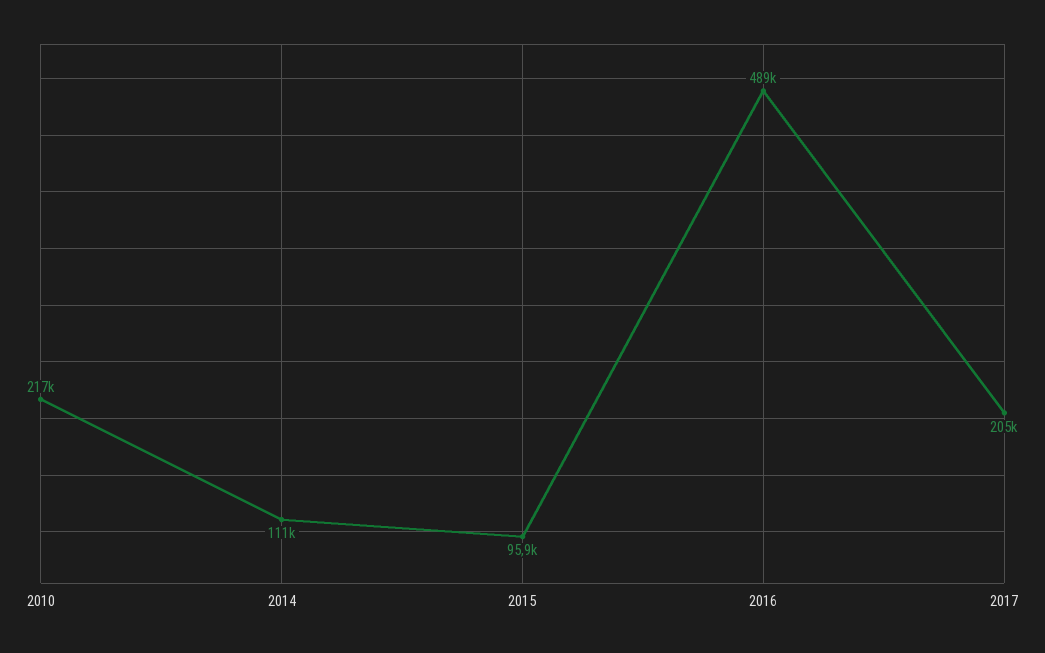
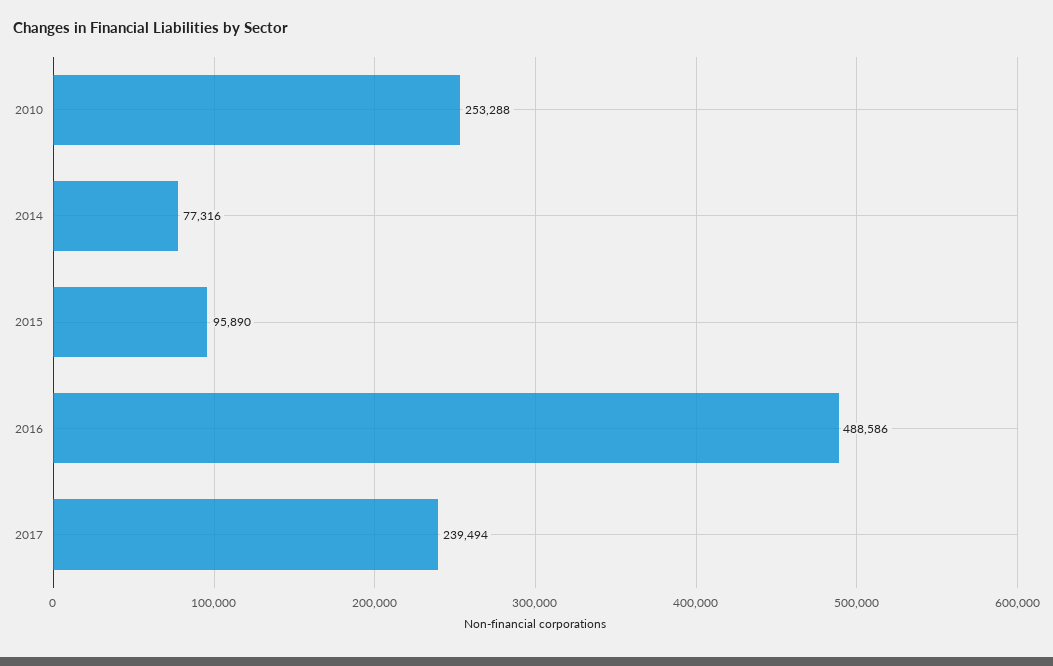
  {
-   "2010": 217000,
+   "2010": 253288,
-   "2014": 111000,
+   "2014": 77316,
    "2015": 95890,
    "2016": 488586,
-   "2017": 205000
+   "2017": 239494
  }

